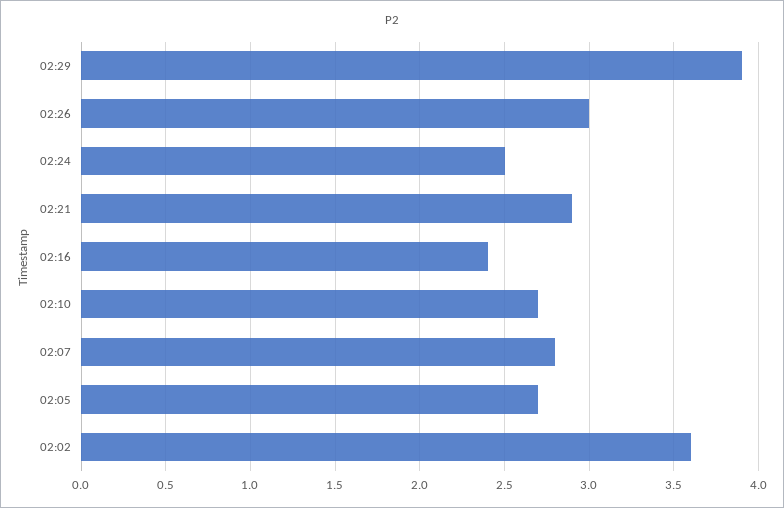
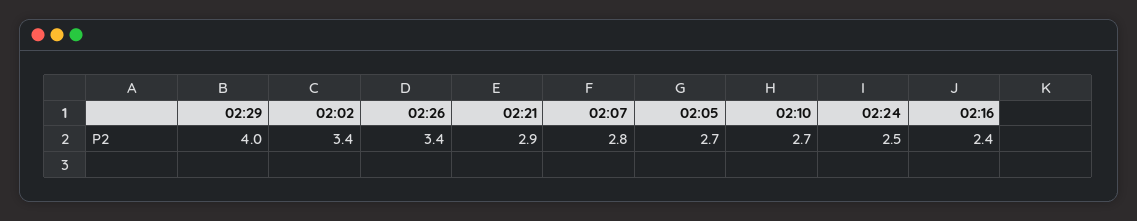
  {
-   "02:29": 3.9,
+   "02:29": 4,
-   "02:26": 3,
+   "02:26": 3.4,
    "02:24": 2.5,
    "02:21": 2.9,
    "02:16": 2.4,
    "02:10": 2.7,
    "02:07": 2.8,
    "02:05": 2.7,
-   "02:02": 3.6
+   "02:02": 3.4
  }

